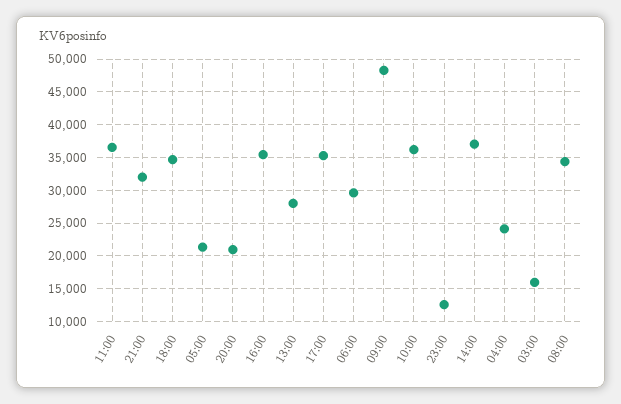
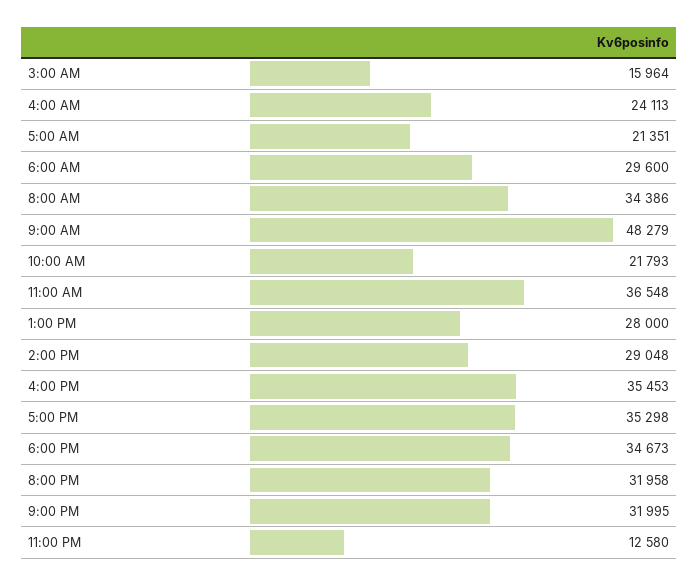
  {
    "11:00": 36548,
    "21:00": 31995,
    "18:00": 34673,
    "05:00": 21351,
-   "20:00": 21000,
+   "20:00": 31958,
    "16:00": 35453,
    "13:00": 28000,
    "17:00": 35298,
    "06:00": 29600,
    "09:00": 48279,
-   "10:00": 36000,
+   "10:00": 21793,
    "23:00": 12580,
-   "14:00": 37000,
+   "14:00": 29048,
    "04:00": 24113,
    "03:00": 15964,
    "08:00": 34386
  }

